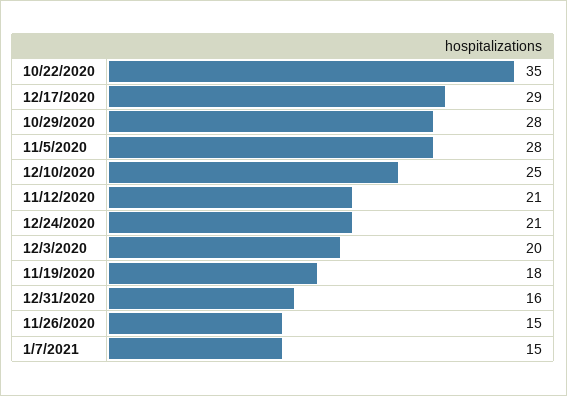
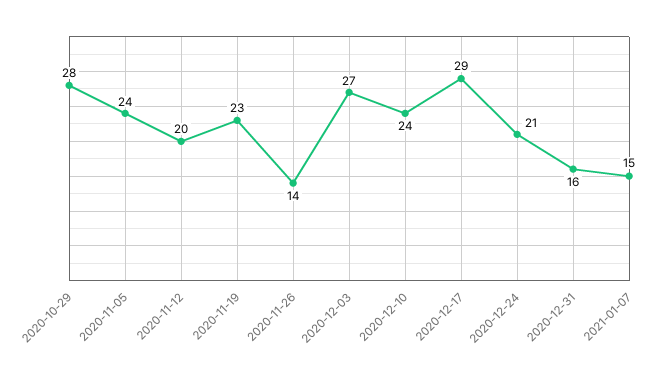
  {
-   "10/22/2020": 35,
    "12/17/2020": 29,
    "10/29/2020": 28,
-   "11/5/2020": 28,
+   "11/5/2020": 24,
-   "12/10/2020": 25,
+   "12/10/2020": 24,
-   "11/12/2020": 21,
+   "11/12/2020": 20,
    "12/24/2020": 21,
-   "12/3/2020": 20,
+   "12/3/2020": 27,
-   "11/19/2020": 18,
+   "11/19/2020": 23,
    "12/31/2020": 16,
-   "11/26/2020": 15,
+   "11/26/2020": 14,
    "1/7/2021": 15
  }

